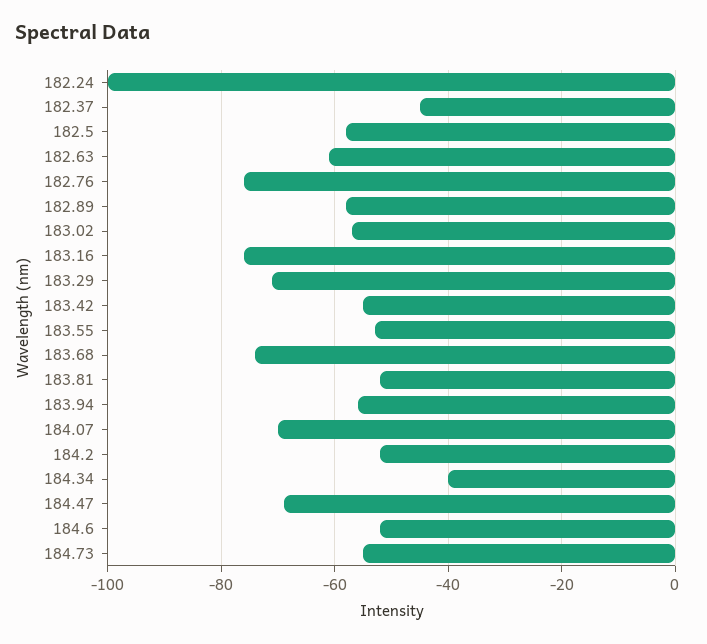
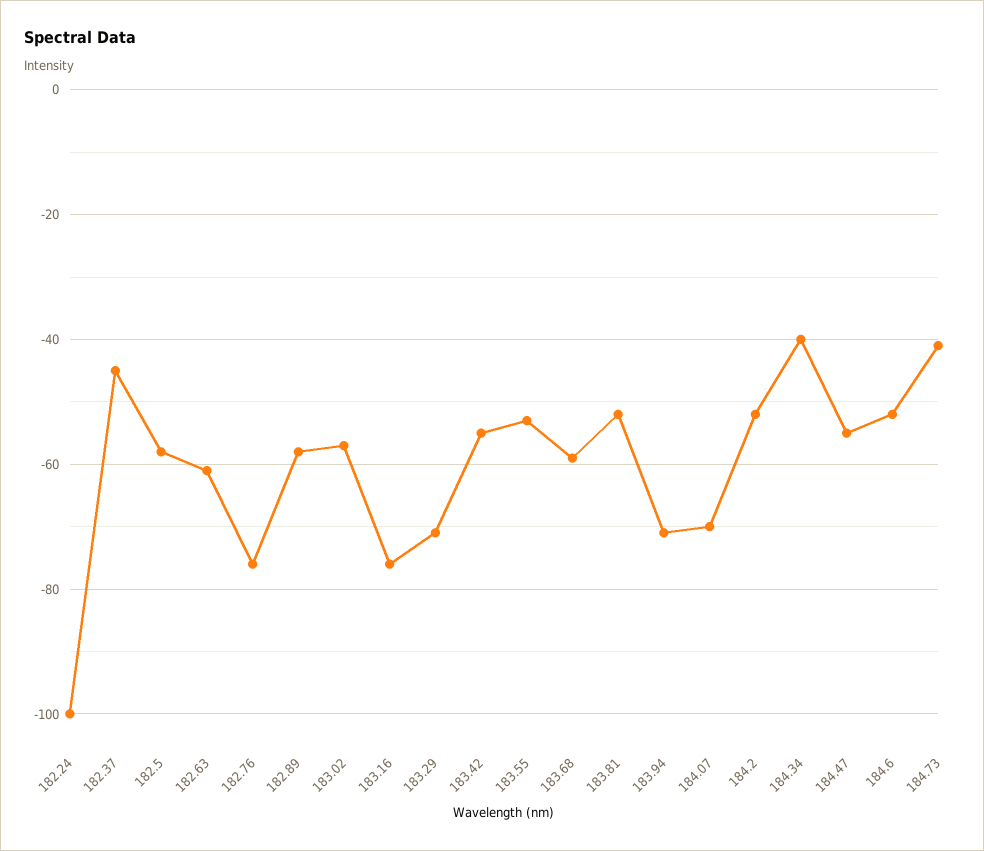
  {
    "182.24": -100,
    "182.37": -45,
    "182.5": -60,
    "182.63": -60,
    "182.76": -75,
    "182.89": -60,
    "183.02": -55,
    "183.16": -75,
    "183.29": -70,
    "183.42": -55,
    "183.55": -55,
-   "183.68": -75,
+   "183.68": -60,
    "183.81": -50,
-   "183.94": -55,
+   "183.94": -70,
    "184.07": -70,
    "184.2": -50,
    "184.34": -40,
-   "184.47": -70,
+   "184.47": -55,
    "184.6": -50,
-   "184.73": -55
+   "184.73": -40
  }

